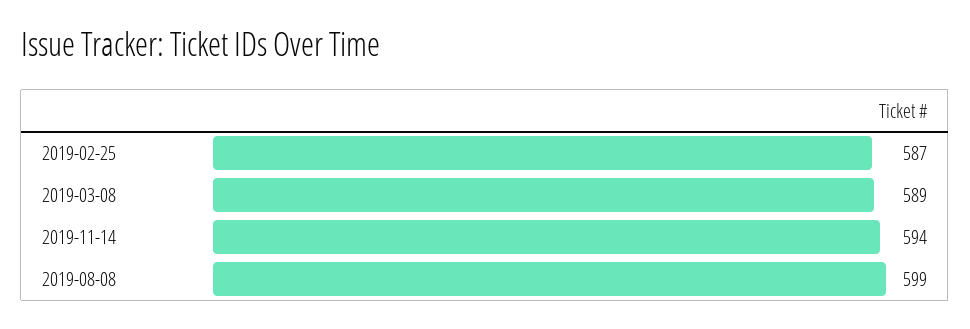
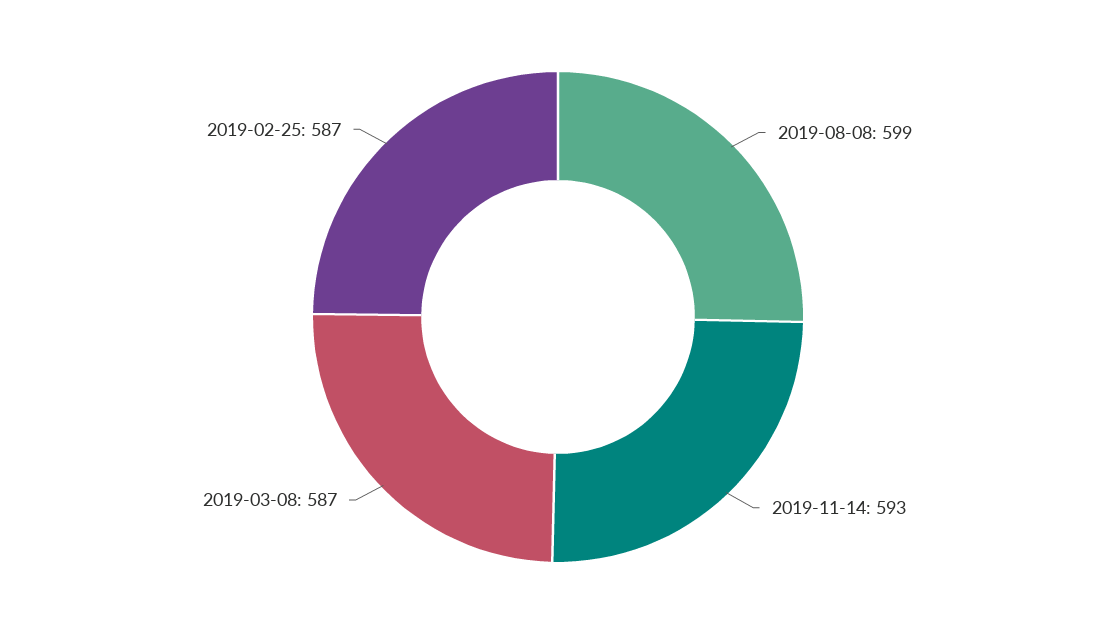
  {
    "2019-02-25": 587,
-   "2019-03-08": 589,
+   "2019-03-08": 587,
-   "2019-11-14": 594,
+   "2019-11-14": 593,
    "2019-08-08": 599
  }

